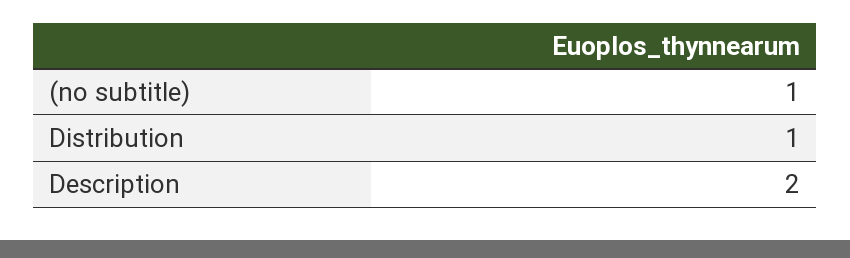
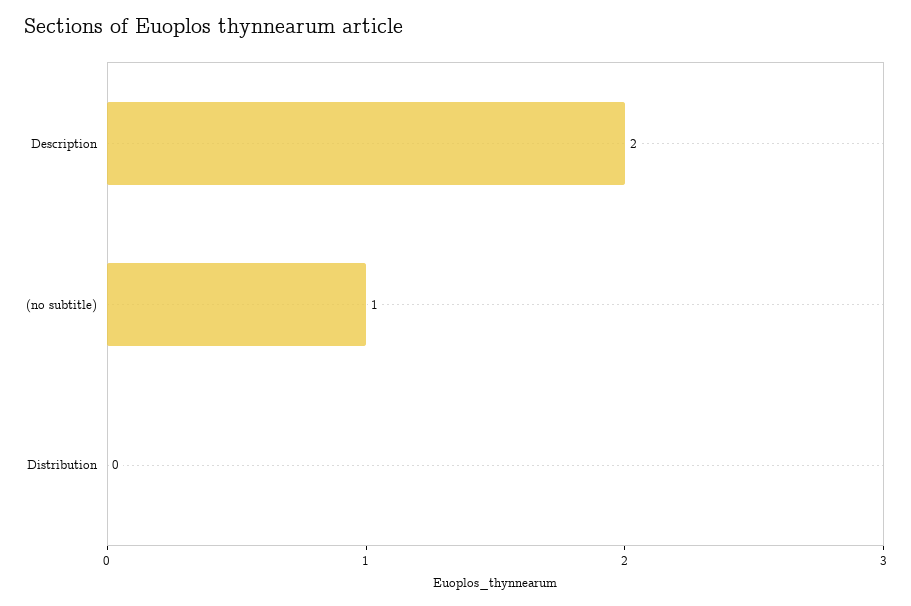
  {
    "(no subtitle)": 1,
-   "Distribution": 1,
+   "Distribution": 0,
    "Description": 2
  }

